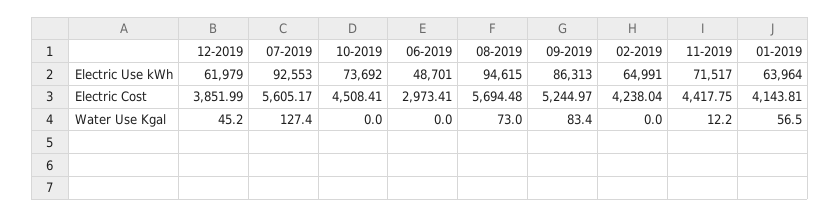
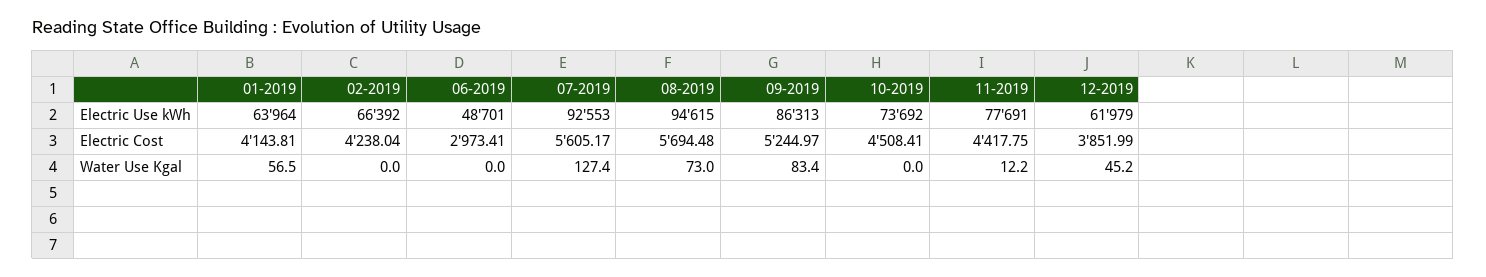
  {
    "12-2019": {
      "Electric Use kWh": 61979,
      "Electric Cost": 3851.99,
      "Water Use Kgal": 45.2
    },
    "07-2019": {
      "Electric Use kWh": 92553,
      "Electric Cost": 5605.17,
      "Water Use Kgal": 127.4
    },
    "10-2019": {
      "Electric Use kWh": 73692,
      "Electric Cost": 4508.41,
      "Water Use Kgal": 0
    },
    "06-2019": {
      "Electric Use kWh": 48701,
      "Electric Cost": 2973.41,
      "Water Use Kgal": 0
    },
    "08-2019": {
      "Electric Use kWh": 94615,
      "Electric Cost": 5694.48,
      "Water Use Kgal": 73
    },
    "09-2019": {
      "Electric Use kWh": 86313,
      "Electric Cost": 5244.97,
      "Water Use Kgal": 83.4
    },
    "02-2019": {
-     "Electric Use kWh": 64991,
+     "Electric Use kWh": 66392,
      "Electric Cost": 4238.04,
      "Water Use Kgal": 0
    },
    "11-2019": {
-     "Electric Use kWh": 71517,
+     "Electric Use kWh": 77691,
      "Electric Cost": 4417.75,
      "Water Use Kgal": 12.2
    },
    "01-2019": {
      "Electric Use kWh": 63964,
      "Electric Cost": 4143.81,
      "Water Use Kgal": 56.5
    }
  }

